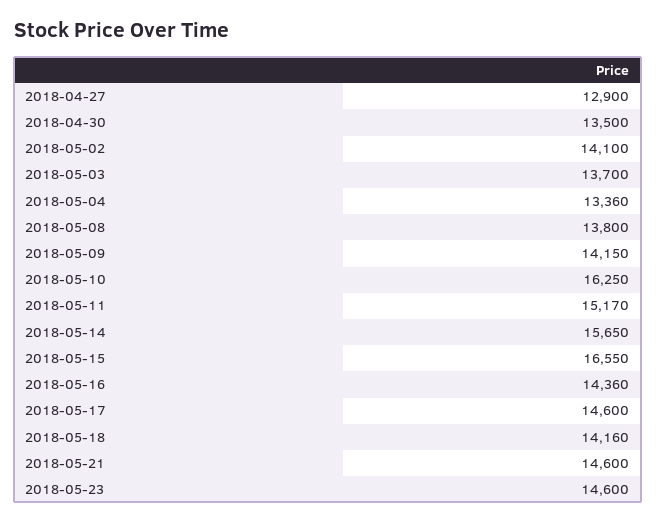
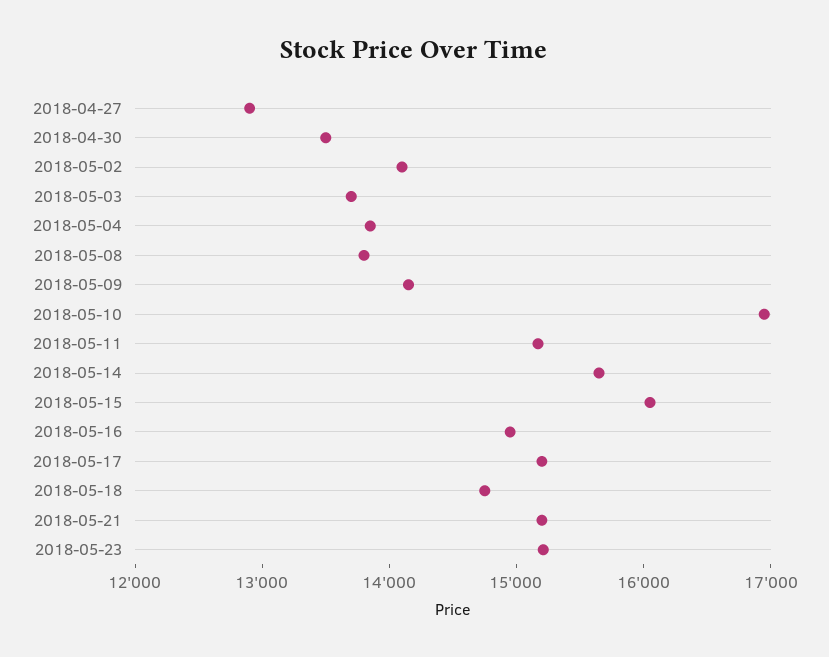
  {
    "2018-04-27": 12900,
    "2018-04-30": 13500,
    "2018-05-02": 14100,
    "2018-05-03": 13700,
-   "2018-05-04": 13360,
+   "2018-05-04": 13800,
    "2018-05-08": 13800,
    "2018-05-09": 14150,
-   "2018-05-10": 16250,
+   "2018-05-10": 17000,
    "2018-05-11": 15170,
    "2018-05-14": 15650,
-   "2018-05-15": 16550,
+   "2018-05-15": 16000,
-   "2018-05-16": 14360,
+   "2018-05-16": 15000,
-   "2018-05-17": 14600,
+   "2018-05-17": 15200,
-   "2018-05-18": 14160,
+   "2018-05-18": 14800,
-   "2018-05-21": 14600,
+   "2018-05-21": 15200,
-   "2018-05-23": 14600
+   "2018-05-23": 15200
  }

